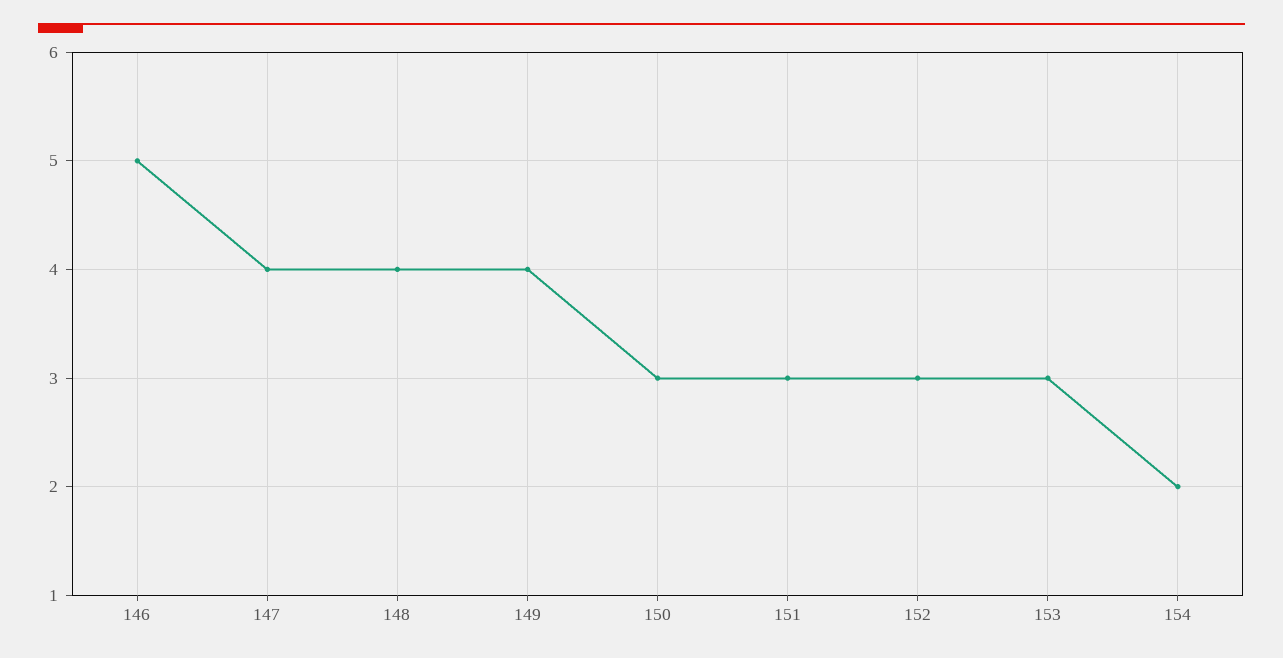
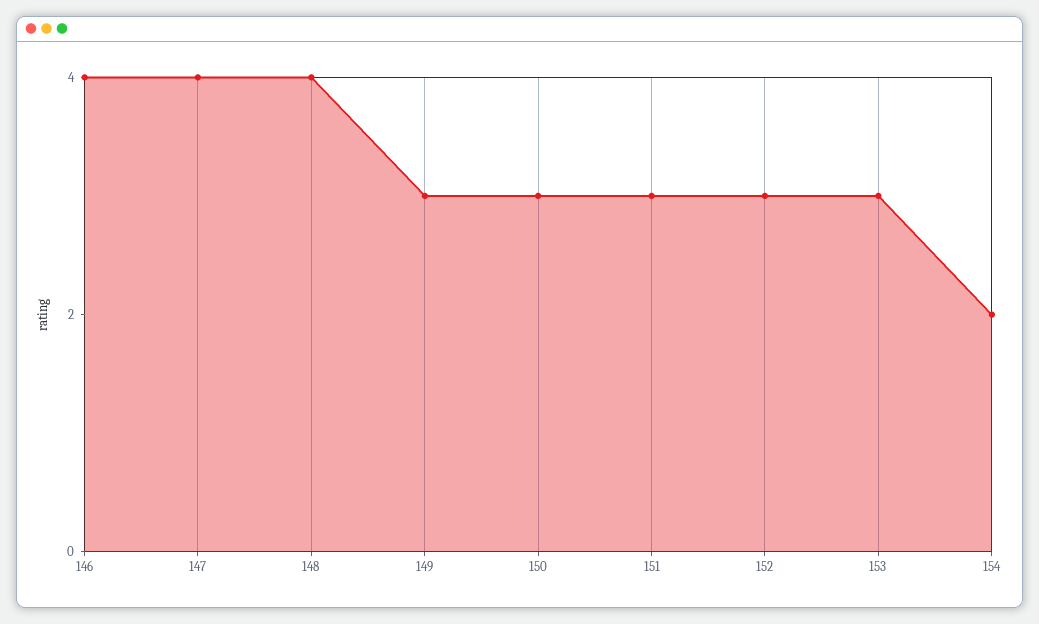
  {
-   "146": 5,
+   "146": 4,
    "147": 4,
    "148": 4,
-   "149": 4,
+   "149": 3,
    "150": 3,
    "151": 3,
    "152": 3,
    "153": 3,
    "154": 2
  }

